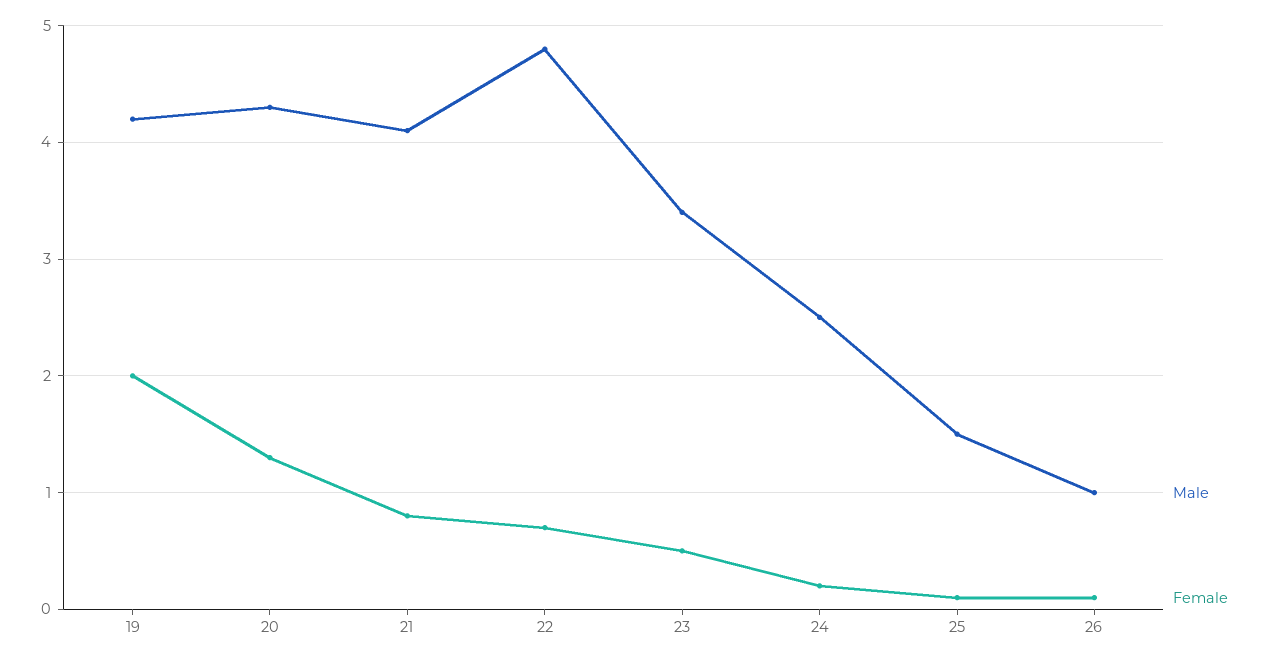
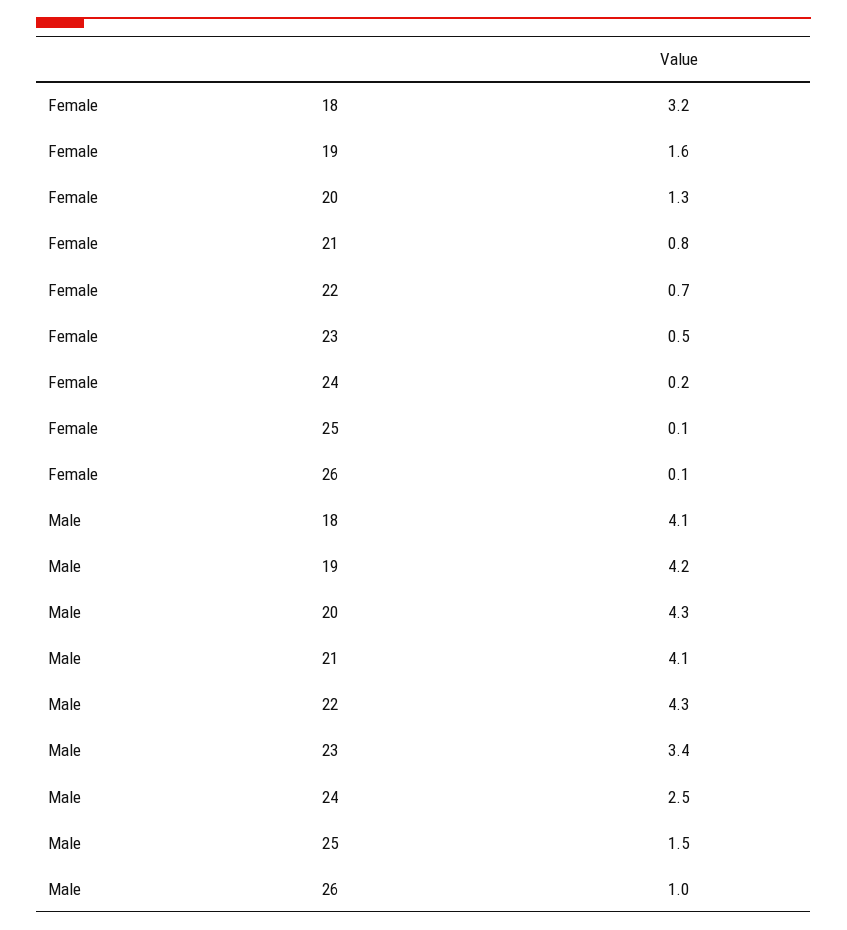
  {
    "Male": {
      "19": 4.2,
      "20": 4.3,
      "21": 4.1,
-     "22": 4.8,
+     "22": 4.3,
      "23": 3.4,
      "24": 2.5,
      "25": 1.5,
-     "26": 1
+     "26": 1,
+     "18": 4.1
    },
    "Female": {
-     "19": 2,
+     "19": 1.6,
      "20": 1.3,
      "21": 0.8,
      "22": 0.7,
      "23": 0.5,
      "24": 0.2,
      "25": 0.1,
-     "26": 0.1
+     "26": 0.1,
+     "18": 3.2
    }
  }

